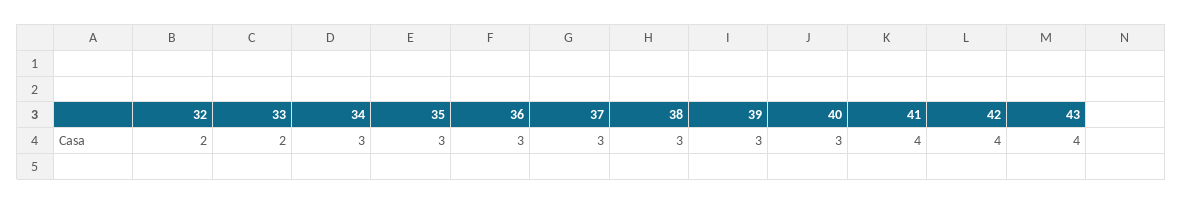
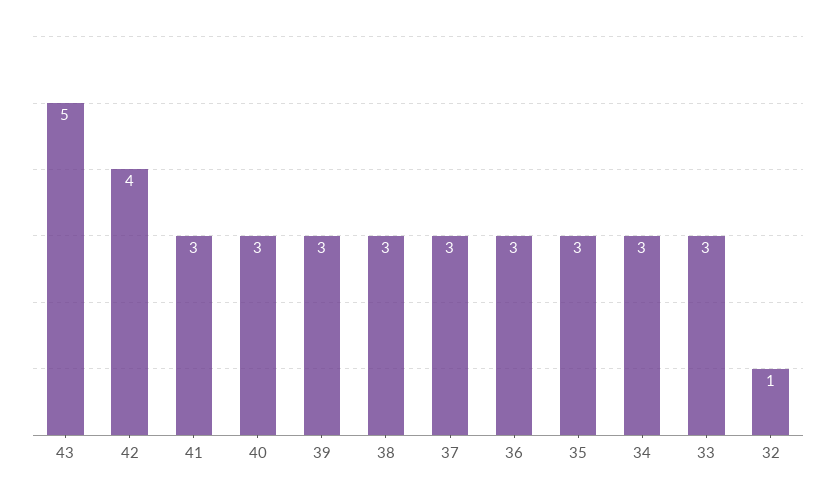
  {
-   "32": 2,
+   "32": 1,
-   "33": 2,
+   "33": 3,
    "34": 3,
    "35": 3,
    "36": 3,
    "37": 3,
    "38": 3,
    "39": 3,
    "40": 3,
-   "41": 4,
+   "41": 3,
    "42": 4,
-   "43": 4
+   "43": 5
  }

